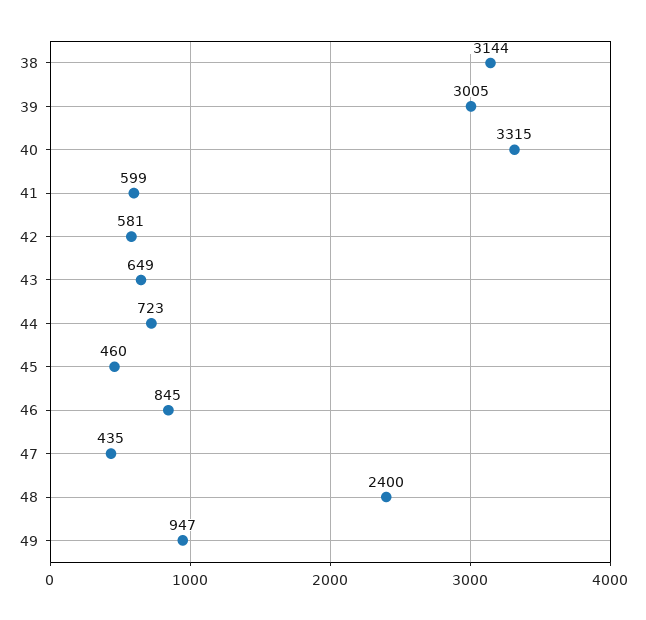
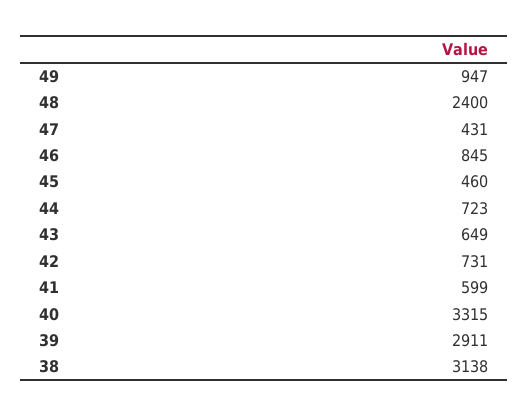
  {
-   "38": 3144,
+   "38": 3138,
-   "39": 3005,
+   "39": 2911,
    "40": 3315,
    "41": 599,
-   "42": 581,
+   "42": 731,
    "43": 649,
    "44": 723,
    "45": 460,
    "46": 845,
-   "47": 435,
+   "47": 431,
    "48": 2400,
    "49": 947
  }

